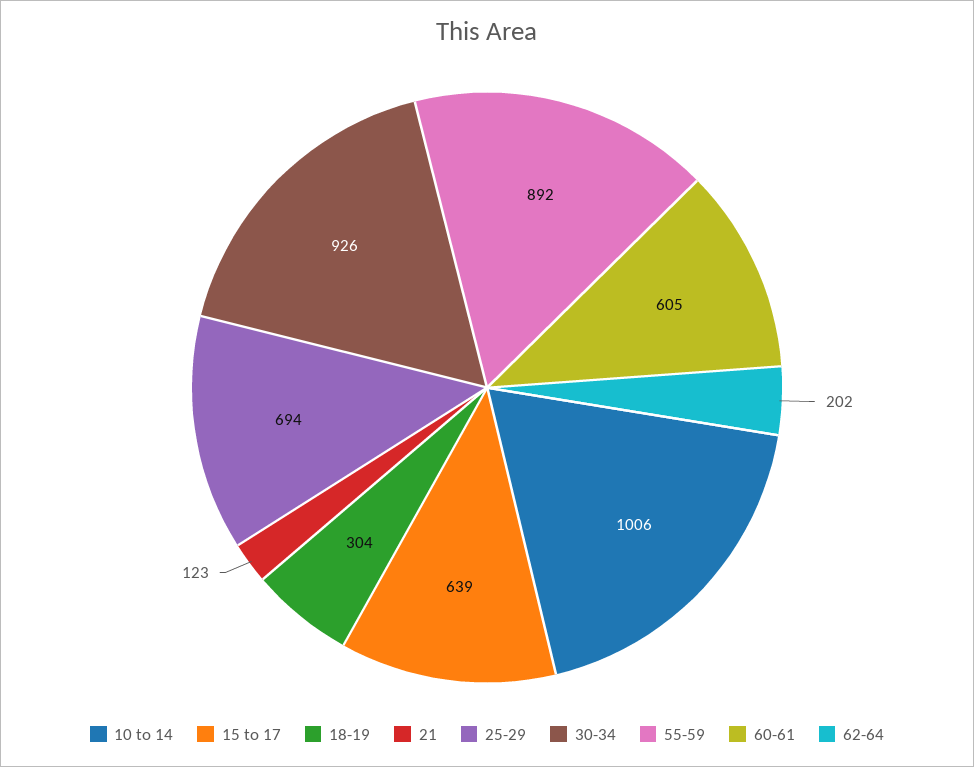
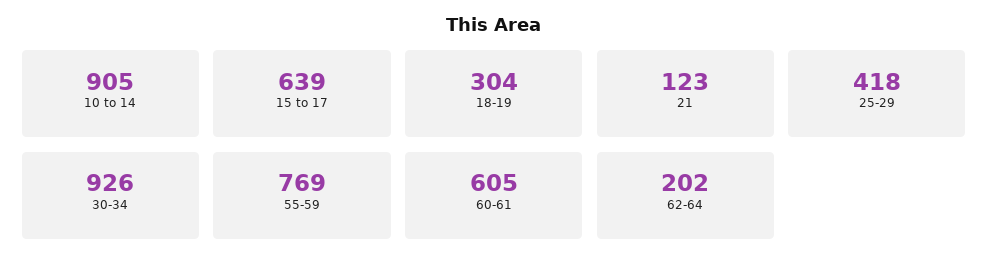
  {
-   "10 to 14": 1006,
+   "10 to 14": 905,
    "15 to 17": 639,
    "18-19": 304,
    "21": 123,
-   "25-29": 694,
+   "25-29": 418,
    "30-34": 926,
-   "55-59": 892,
+   "55-59": 769,
    "60-61": 605,
    "62-64": 202
  }

